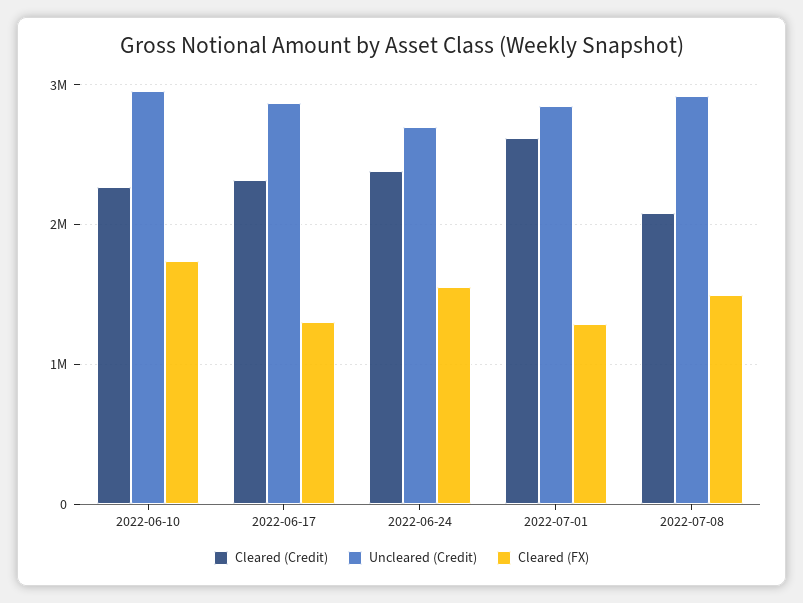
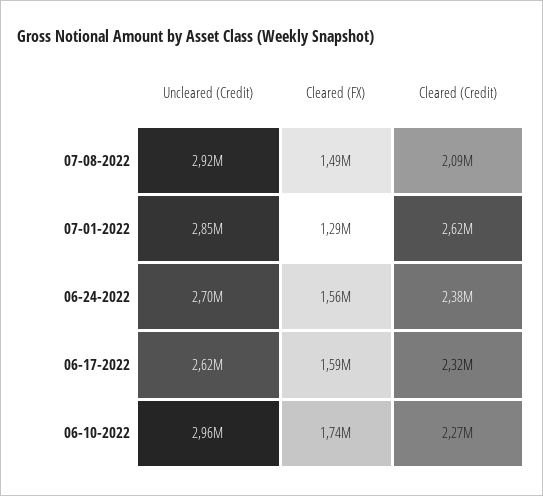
  {
    "Cleared (Credit)": {
      "2022-06-10": 2270000,
      "2022-06-17": 2320000,
      "2022-06-24": 2380000,
      "2022-07-01": 2620000,
      "2022-07-08": 2090000
    },
    "Uncleared (Credit)": {
      "2022-06-10": 2960000,
-     "2022-06-17": 2900000,
+     "2022-06-17": 2620000,
      "2022-06-24": 2700000,
      "2022-07-01": 2850000,
      "2022-07-08": 2920000
    },
    "Cleared (FX)": {
      "2022-06-10": 1740000,
-     "2022-06-17": 1300000,
+     "2022-06-17": 1590000,
      "2022-06-24": 1560000,
      "2022-07-01": 1290000,
      "2022-07-08": 1490000
    }
  }

